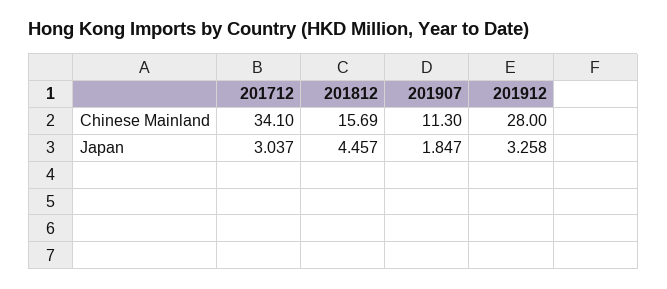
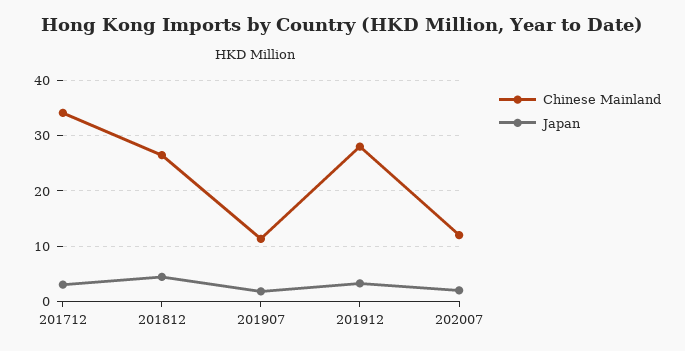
  {
    "Chinese Mainland": {
      "201712": 34.1,
-     "201812": 15.69,
+     "201812": 26,
      "201907": 11.3,
-     "201912": 28
+     "201912": 28,
+     "202007": 12
    },
    "Japan": {
      "201712": 3.037,
      "201812": 4.457,
      "201907": 1.847,
-     "201912": 3.258
+     "201912": 3.258,
+     "202007": 2
    }
  }

